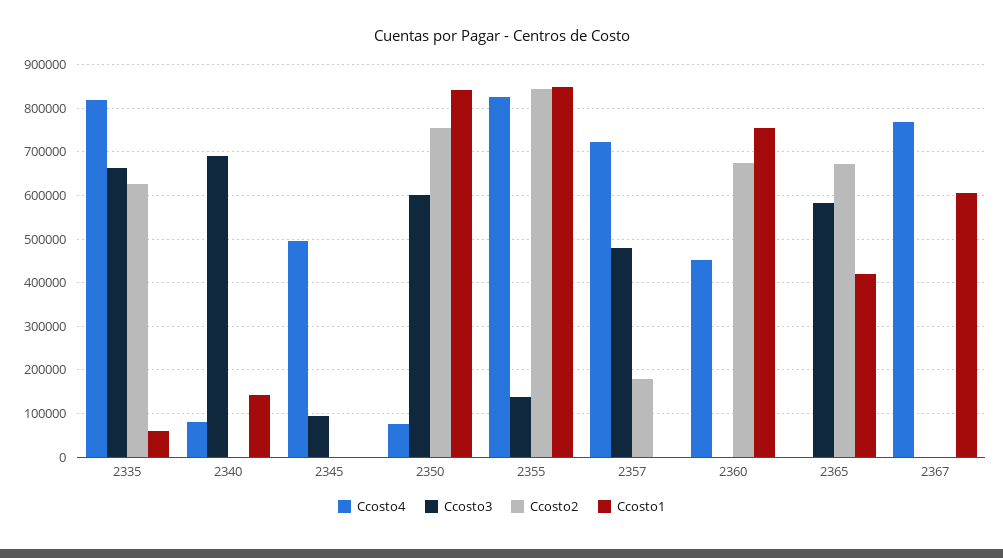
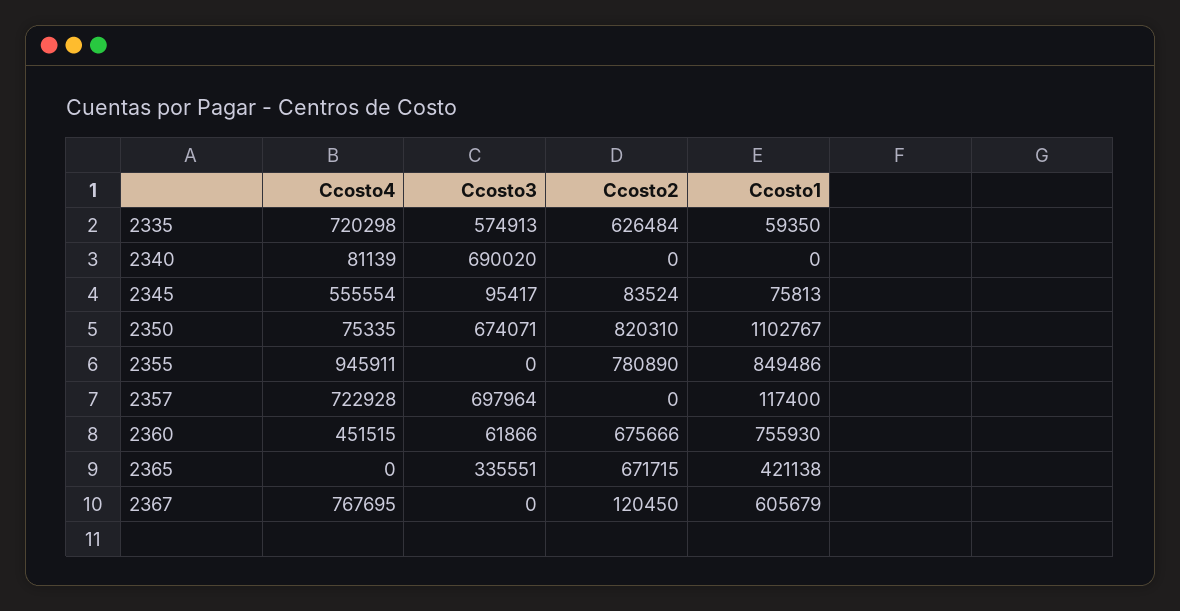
  {
    "Ccosto4": {
-     "2335": 820000,
+     "2335": 720298,
      "2340": 81139,
-     "2345": 500000,
+     "2345": 555554,
      "2350": 75335,
-     "2355": 820000,
+     "2355": 945911,
      "2357": 722928,
      "2360": 451515,
      "2365": 0,
      "2367": 767695
    },
    "Ccosto3": {
-     "2335": 660000,
+     "2335": 574913,
      "2340": 690020,
      "2345": 95417,
-     "2350": 600000,
+     "2350": 674071,
-     "2355": 140000,
+     "2355": 0,
-     "2357": 480000,
+     "2357": 697964,
-     "2360": 0,
+     "2360": 61866,
-     "2365": 580000,
+     "2365": 335551,
      "2367": 0
    },
    "Ccosto2": {
      "2335": 626484,
      "2340": 0,
-     "2345": 0,
+     "2345": 83524,
-     "2350": 760000,
+     "2350": 820310,
-     "2355": 840000,
+     "2355": 780890,
-     "2357": 180000,
+     "2357": 0,
      "2360": 675666,
      "2365": 671715,
-     "2367": 0
+     "2367": 120450
    },
    "Ccosto1": {
      "2335": 59350,
-     "2340": 140000,
+     "2340": 0,
-     "2345": 0,
+     "2345": 75813,
-     "2350": 840000,
+     "2350": 1102767,
      "2355": 849486,
-     "2357": 0,
+     "2357": 117400,
      "2360": 755930,
      "2365": 421138,
      "2367": 605679
    }
  }

